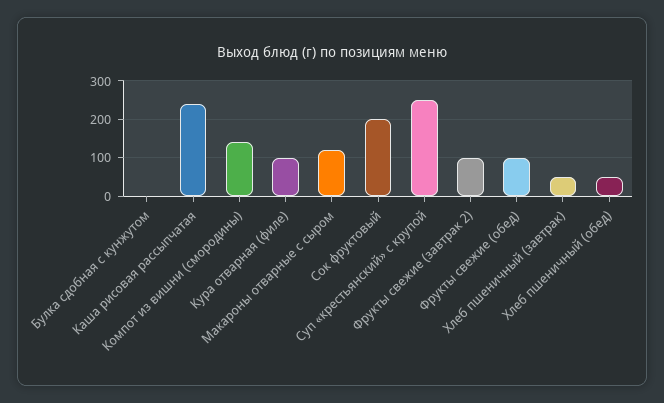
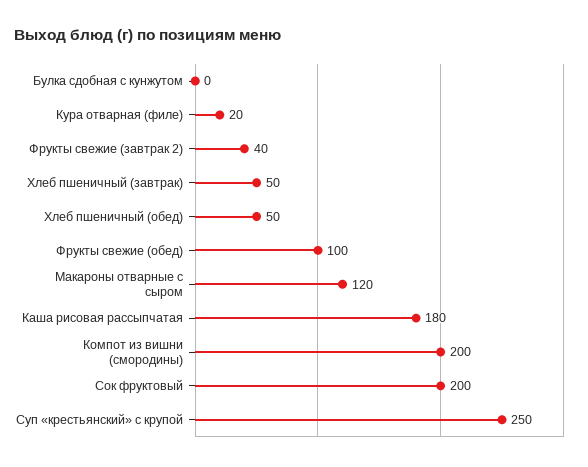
  {
    "Булка сдобная с кунжутом": 0,
-   "Каша рисовая рассыпчатая": 240,
+   "Каша рисовая рассыпчатая": 180,
-   "Компот из вишни (смородины)": 140,
+   "Компот из вишни (смородины)": 200,
-   "Кура отварная (филе)": 100,
+   "Кура отварная (филе)": 20,
    "Макароны отварные с сыром": 120,
    "Сок фруктовый": 200,
    "Суп «крестьянский» с крупой": 250,
-   "Фрукты свежие (завтрак 2)": 100,
+   "Фрукты свежие (завтрак 2)": 40,
    "Фрукты свежие (обед)": 100,
    "Хлеб пшеничный (завтрак)": 50,
    "Хлеб пшеничный (обед)": 50
  }

